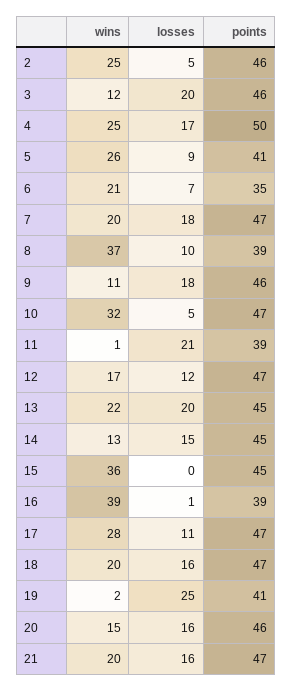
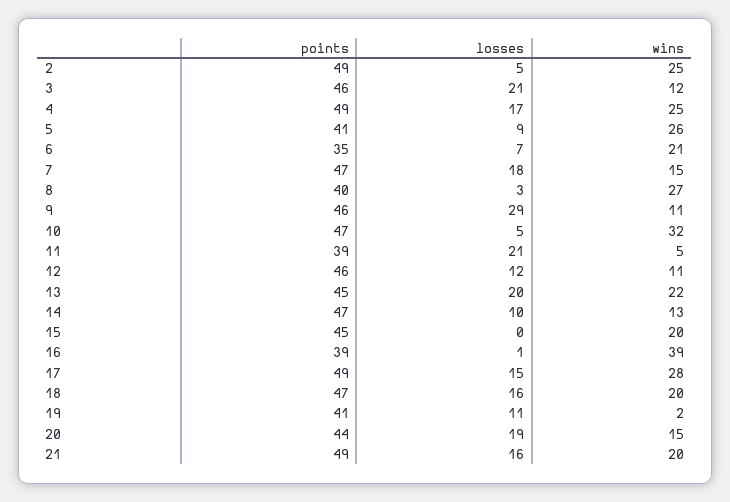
  {
    "wins": {
      "2": 25,
      "3": 12,
      "4": 25,
      "5": 26,
      "6": 21,
-     "7": 20,
+     "7": 15,
-     "8": 37,
+     "8": 27,
      "9": 11,
      "10": 32,
-     "11": 1,
+     "11": 5,
-     "12": 17,
+     "12": 11,
      "13": 22,
      "14": 13,
-     "15": 36,
+     "15": 20,
      "16": 39,
      "17": 28,
      "18": 20,
      "19": 2,
      "20": 15,
      "21": 20
    },
    "losses": {
      "2": 5,
-     "3": 20,
+     "3": 21,
      "4": 17,
      "5": 9,
      "6": 7,
      "7": 18,
-     "8": 10,
+     "8": 3,
-     "9": 18,
+     "9": 29,
      "10": 5,
      "11": 21,
      "12": 12,
      "13": 20,
-     "14": 15,
+     "14": 10,
      "15": 0,
      "16": 1,
-     "17": 11,
+     "17": 15,
      "18": 16,
-     "19": 25,
+     "19": 11,
-     "20": 16,
+     "20": 19,
      "21": 16
    },
    "points": {
-     "2": 46,
+     "2": 49,
      "3": 46,
-     "4": 50,
+     "4": 49,
      "5": 41,
      "6": 35,
      "7": 47,
-     "8": 39,
+     "8": 40,
      "9": 46,
      "10": 47,
      "11": 39,
-     "12": 47,
+     "12": 46,
      "13": 45,
-     "14": 45,
+     "14": 47,
      "15": 45,
      "16": 39,
-     "17": 47,
+     "17": 49,
      "18": 47,
      "19": 41,
-     "20": 46,
+     "20": 44,
-     "21": 47
+     "21": 49
    }
  }

